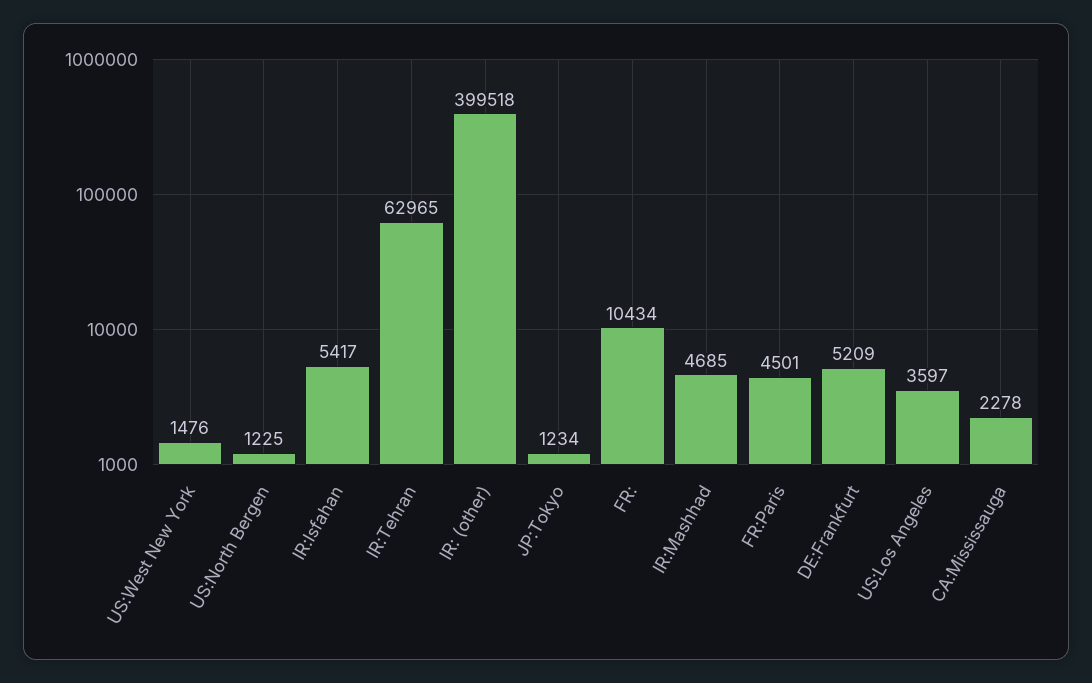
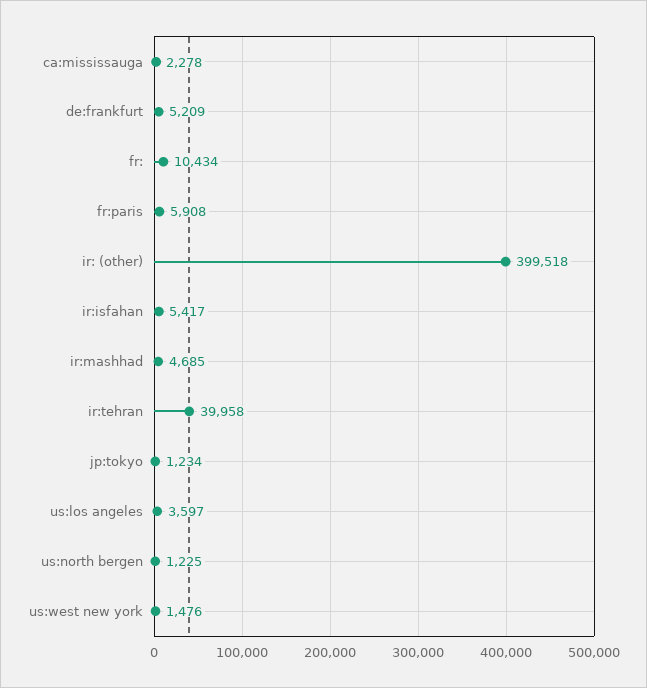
  {
    "US:West New York": 1476,
    "US:North Bergen": 1225,
    "IR:Isfahan": 5417,
-   "IR:Tehran": 62965,
+   "IR:Tehran": 39958,
    "IR: (other)": 399518,
    "JP:Tokyo": 1234,
    "FR:": 10434,
    "IR:Mashhad": 4685,
-   "FR:Paris": 4501,
+   "FR:Paris": 5908,
    "DE:Frankfurt": 5209,
    "US:Los Angeles": 3597,
    "CA:Mississauga": 2278
  }

